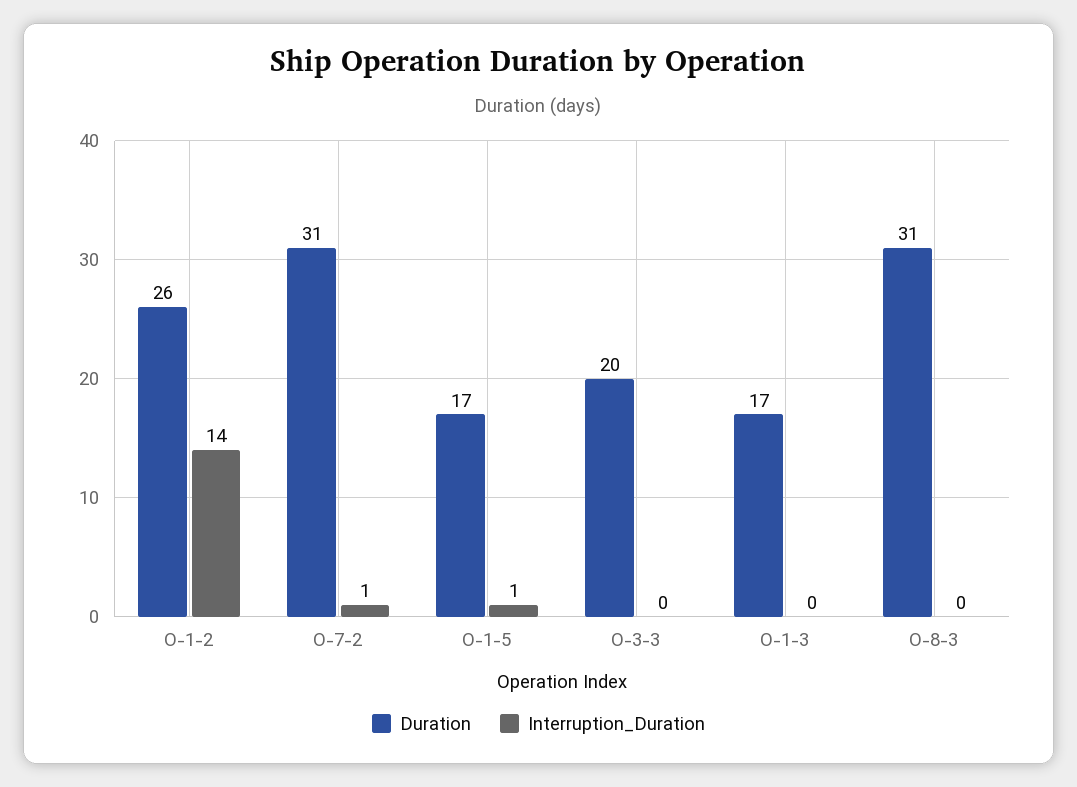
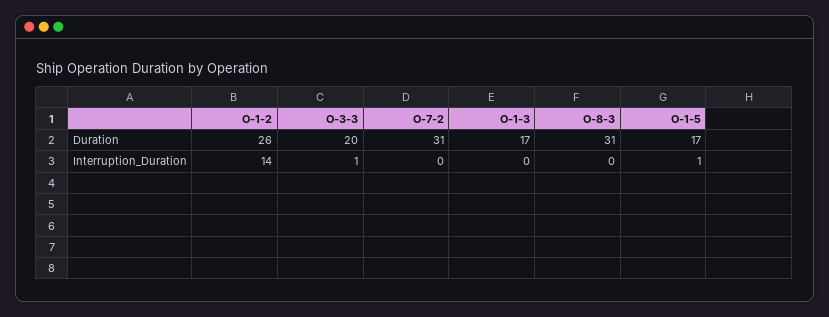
  {
    "Duration": {
      "O-1-2": 26,
      "O-7-2": 31,
      "O-1-5": 17,
      "O-3-3": 20,
      "O-1-3": 17,
      "O-8-3": 31
    },
    "Interruption_Duration": {
      "O-1-2": 14,
-     "O-7-2": 1,
+     "O-7-2": 0,
      "O-1-5": 1,
-     "O-3-3": 0,
+     "O-3-3": 1,
      "O-1-3": 0,
      "O-8-3": 0
    }
  }

